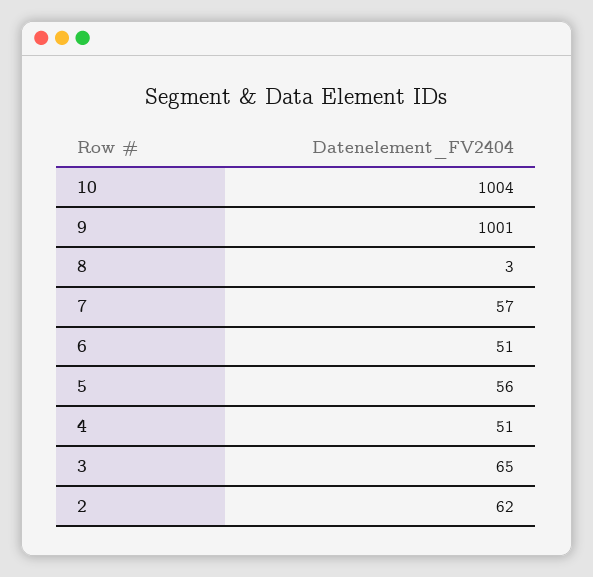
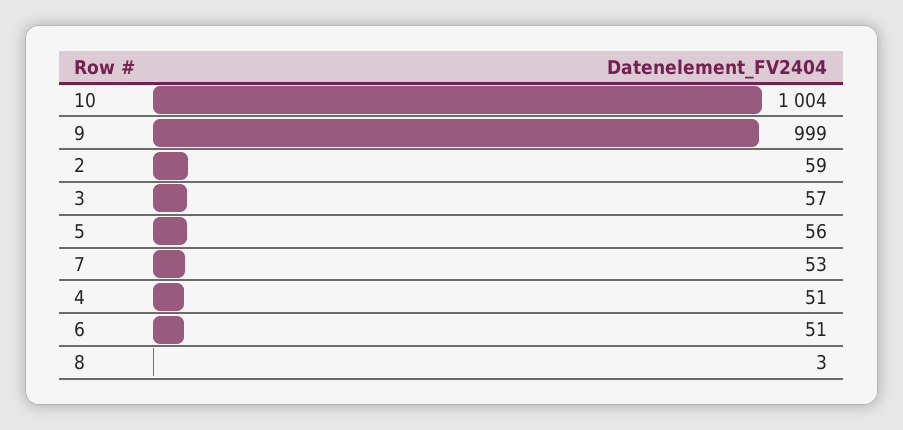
  {
    "10": 1004,
-   "9": 1001,
+   "9": 999,
    "8": 3,
-   "7": 57,
+   "7": 53,
    "6": 51,
    "5": 56,
    "4": 51,
-   "3": 65,
+   "3": 57,
-   "2": 62
+   "2": 59
  }

